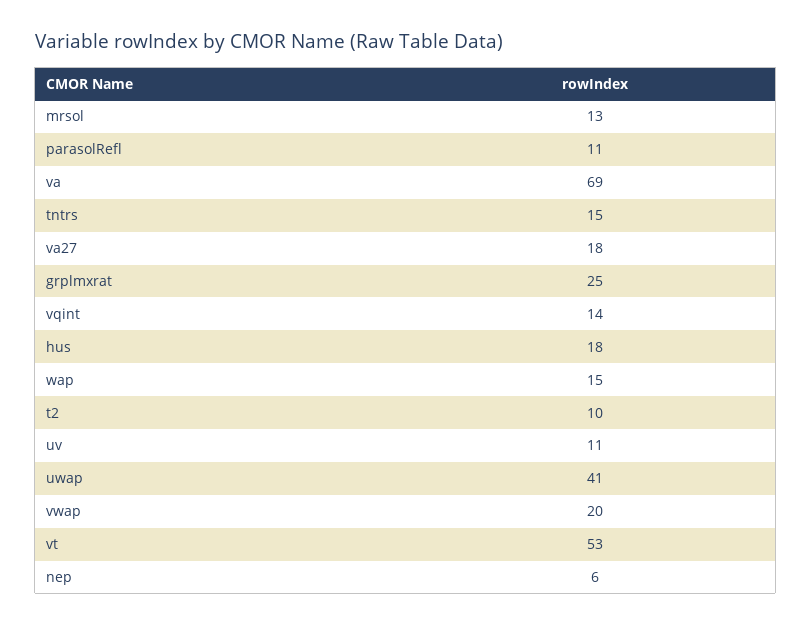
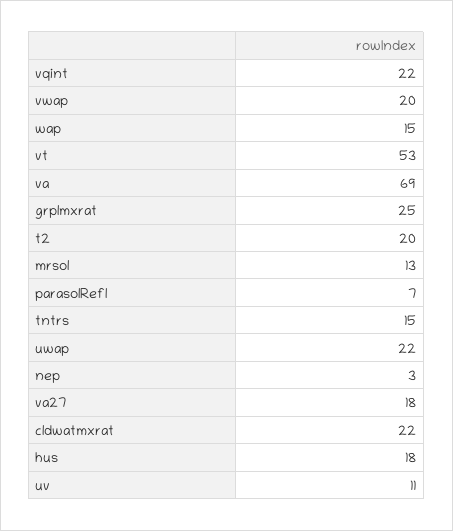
  {
    "mrsol": 13,
-   "parasolRefl": 11,
+   "parasolRefl": 7,
    "va": 69,
    "tntrs": 15,
    "va27": 18,
    "grplmxrat": 25,
-   "vqint": 14,
+   "vqint": 22,
    "hus": 18,
    "wap": 15,
-   "t2": 10,
+   "t2": 20,
    "uv": 11,
-   "uwap": 41,
+   "uwap": 22,
    "vwap": 20,
    "vt": 53,
-   "nep": 6
+   "nep": 3,
+   "cldwatmxrat": 22
  }

